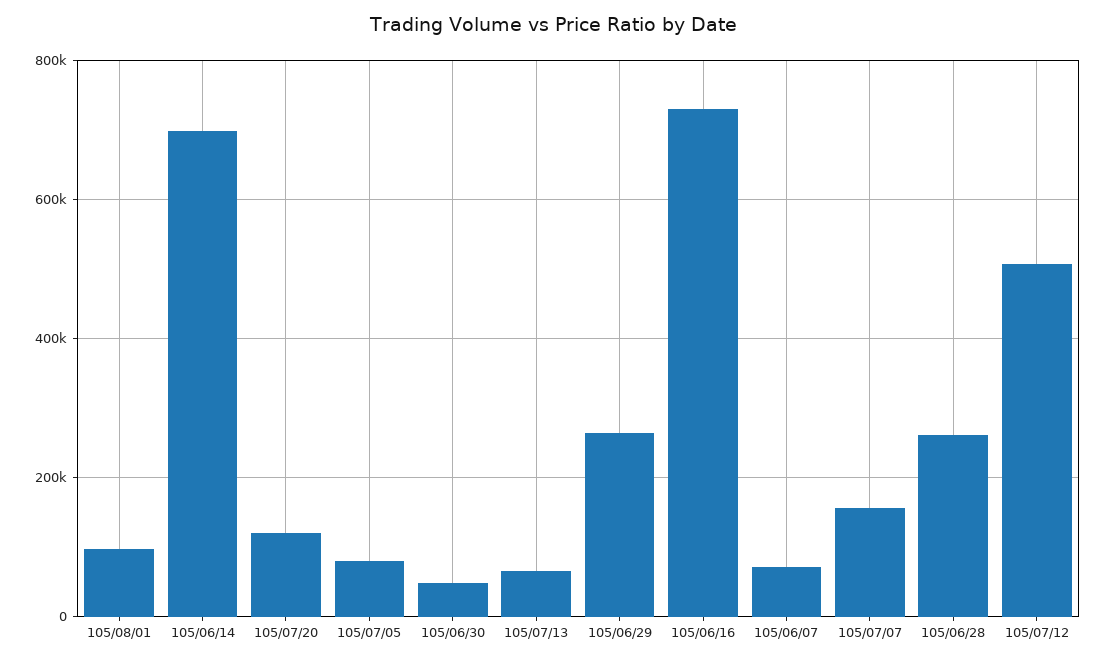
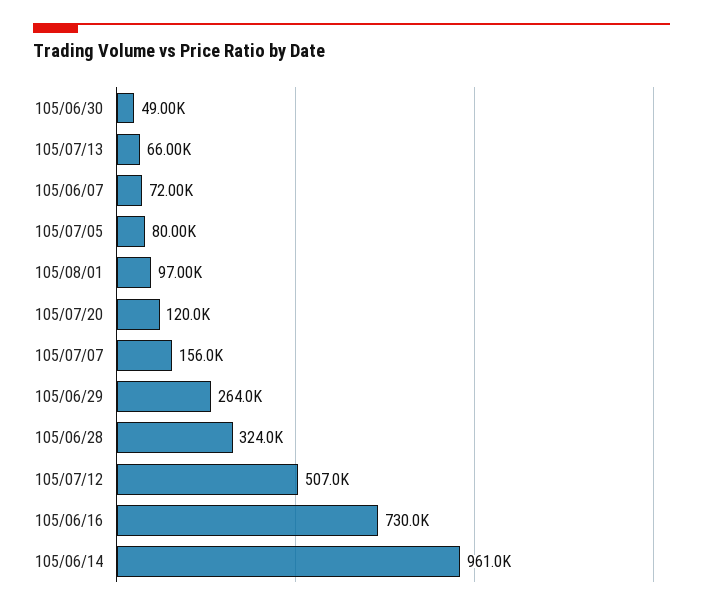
  {
    "105/08/01": 97000,
-   "105/06/14": 700000,
+   "105/06/14": 961000,
    "105/07/20": 120000,
    "105/07/05": 80000,
    "105/06/30": 49000,
    "105/07/13": 66000,
    "105/06/29": 264000,
    "105/06/16": 730000,
    "105/06/07": 72000,
    "105/07/07": 156000,
-   "105/06/28": 260000,
+   "105/06/28": 324000,
    "105/07/12": 507000
  }

